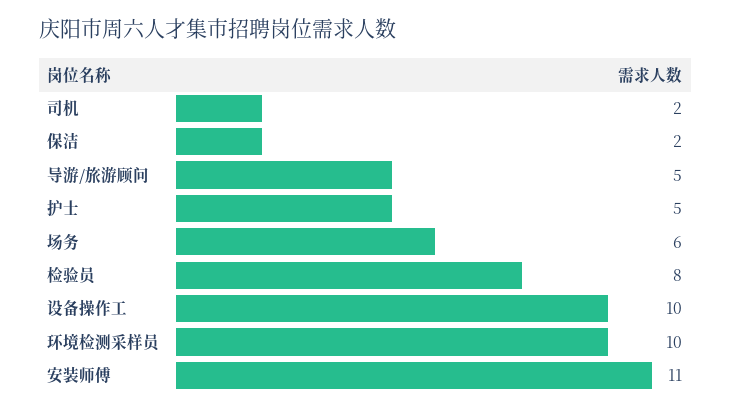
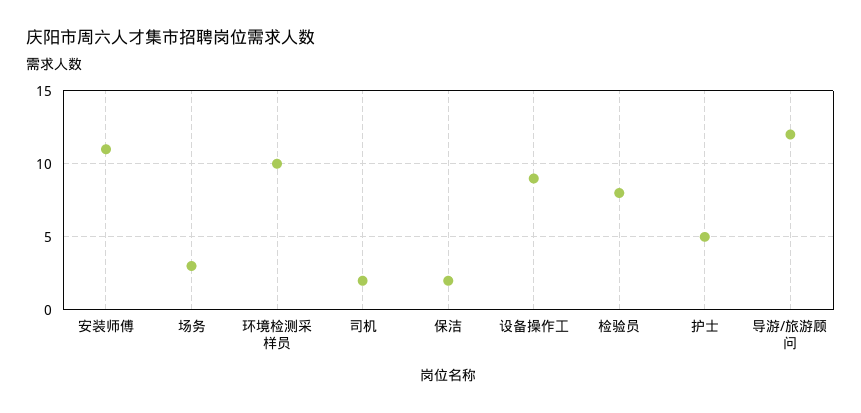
  {
    "司机": 2,
    "保洁": 2,
-   "导游/旅游顾问": 5,
+   "导游/旅游顾问": 12,
    "护士": 5,
-   "场务": 6,
+   "场务": 3,
    "检验员": 8,
-   "设备操作工": 10,
+   "设备操作工": 9,
    "环境检测采样员": 10,
    "安装师傅": 11
  }

